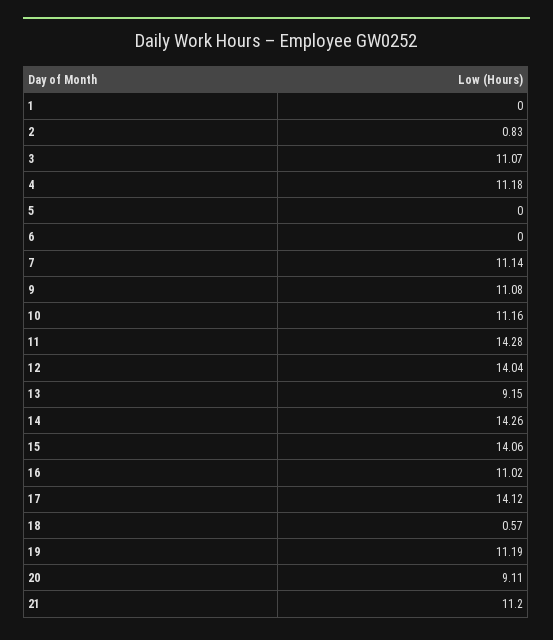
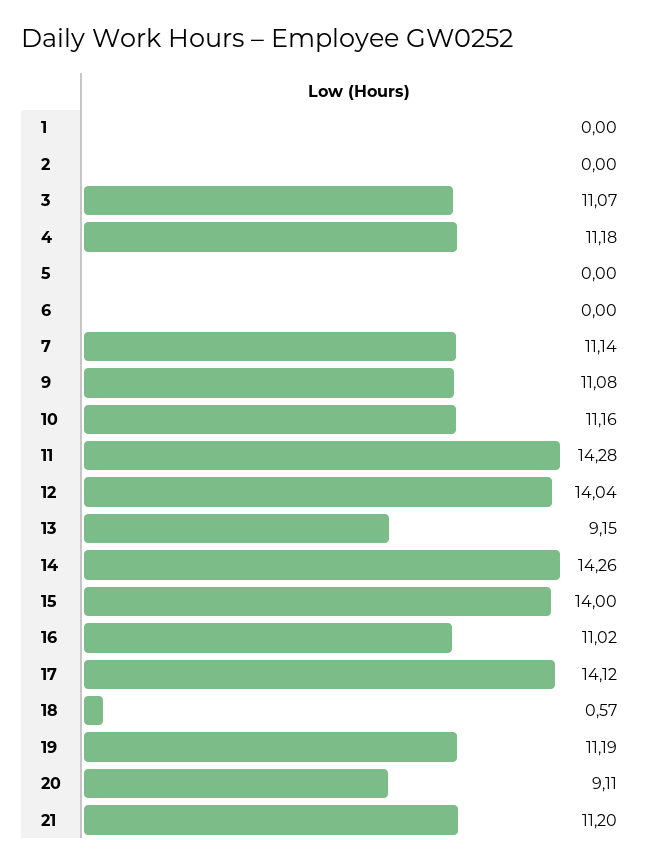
  {
    "1": 0,
-   "2": 0.83,
+   "2": 0,
    "3": 11.07,
    "4": 11.18,
    "5": 0,
    "6": 0,
    "7": 11.14,
    "9": 11.08,
    "10": 11.16,
    "11": 14.28,
    "12": 14.04,
    "13": 9.15,
    "14": 14.26,
-   "15": 14.06,
+   "15": 14,
    "16": 11.02,
    "17": 14.12,
    "18": 0.57,
    "19": 11.19,
    "20": 9.11,
    "21": 11.2
  }

